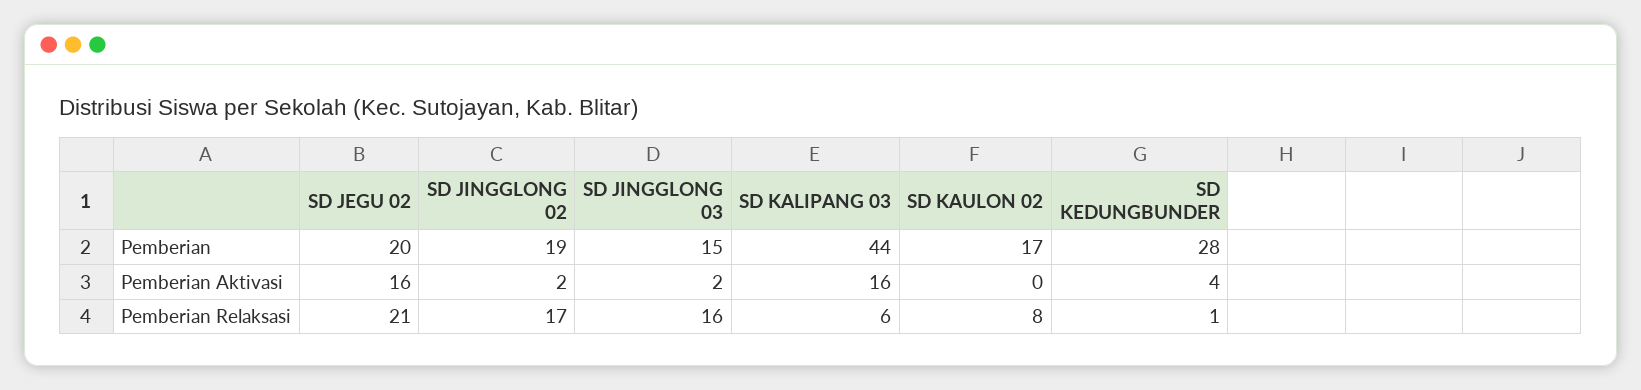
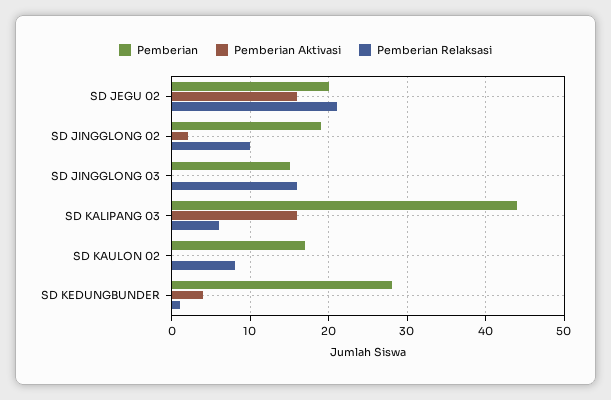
  {
    "Pemberian": {
      "SD JEGU 02": 20,
      "SD JINGGLONG 02": 19,
      "SD JINGGLONG 03": 15,
      "SD KALIPANG 03": 44,
      "SD KAULON 02": 17,
      "SD KEDUNGBUNDER": 28
    },
    "Pemberian Aktivasi": {
      "SD JEGU 02": 16,
      "SD JINGGLONG 02": 2,
-     "SD JINGGLONG 03": 2,
+     "SD JINGGLONG 03": 0,
      "SD KALIPANG 03": 16,
      "SD KAULON 02": 0,
      "SD KEDUNGBUNDER": 4
    },
    "Pemberian Relaksasi": {
      "SD JEGU 02": 21,
-     "SD JINGGLONG 02": 17,
+     "SD JINGGLONG 02": 10,
      "SD JINGGLONG 03": 16,
      "SD KALIPANG 03": 6,
      "SD KAULON 02": 8,
      "SD KEDUNGBUNDER": 1
    }
  }

